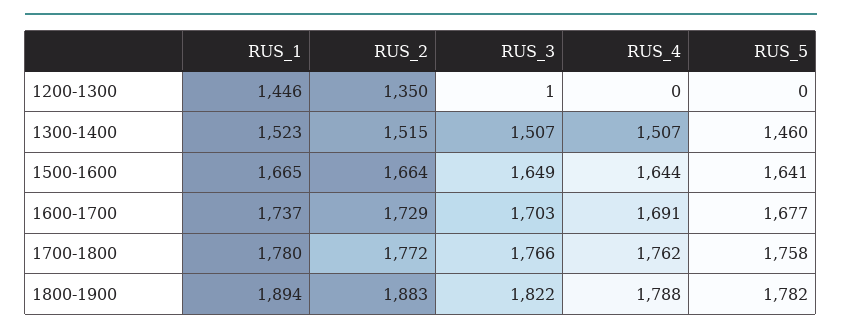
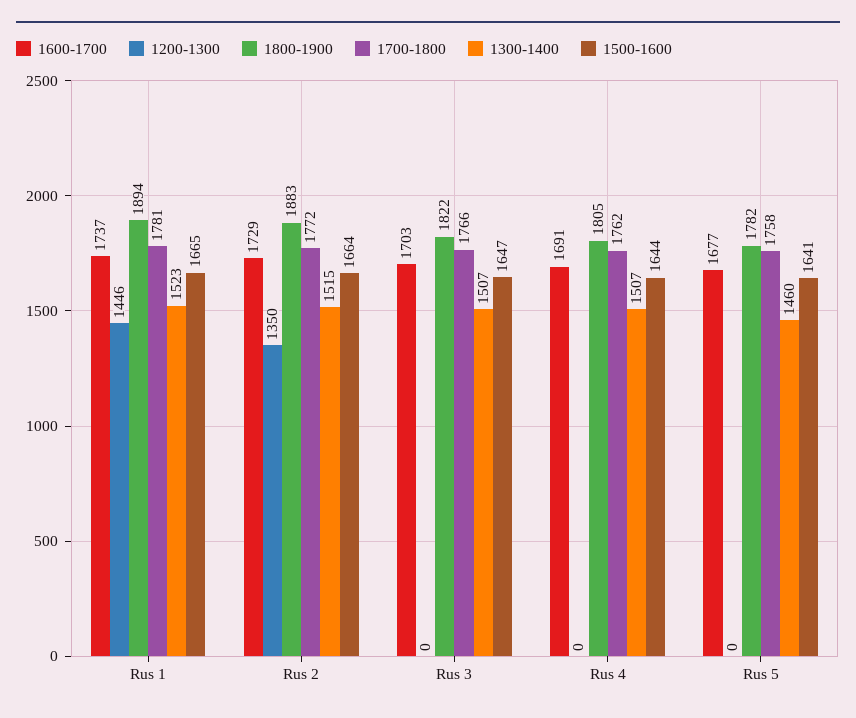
  {
    "1200-1300": {
      "RUS_1": 1446,
      "RUS_2": 1350,
-     "RUS_3": 1,
+     "RUS_3": 0,
      "RUS_4": 0,
      "RUS_5": 0
    },
    "1300-1400": {
      "RUS_1": 1523,
      "RUS_2": 1515,
      "RUS_3": 1507,
      "RUS_4": 1507,
      "RUS_5": 1460
    },
    "1500-1600": {
      "RUS_1": 1665,
      "RUS_2": 1664,
-     "RUS_3": 1649,
+     "RUS_3": 1647,
      "RUS_4": 1644,
      "RUS_5": 1641
    },
    "1600-1700": {
      "RUS_1": 1737,
      "RUS_2": 1729,
      "RUS_3": 1703,
      "RUS_4": 1691,
      "RUS_5": 1677
    },
    "1700-1800": {
-     "RUS_1": 1780,
+     "RUS_1": 1781,
      "RUS_2": 1772,
      "RUS_3": 1766,
      "RUS_4": 1762,
      "RUS_5": 1758
    },
    "1800-1900": {
      "RUS_1": 1894,
      "RUS_2": 1883,
      "RUS_3": 1822,
-     "RUS_4": 1788,
+     "RUS_4": 1805,
      "RUS_5": 1782
    }
  }

